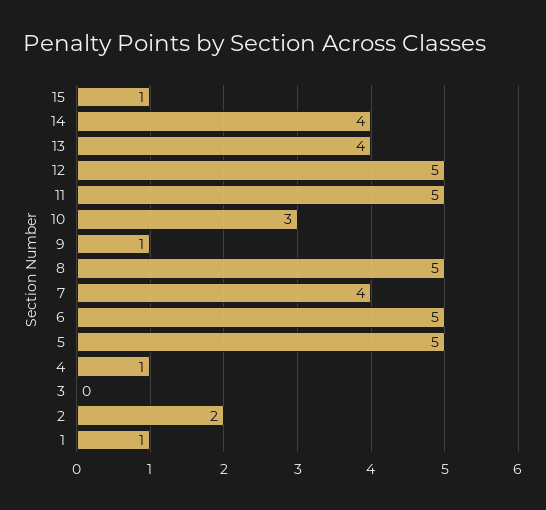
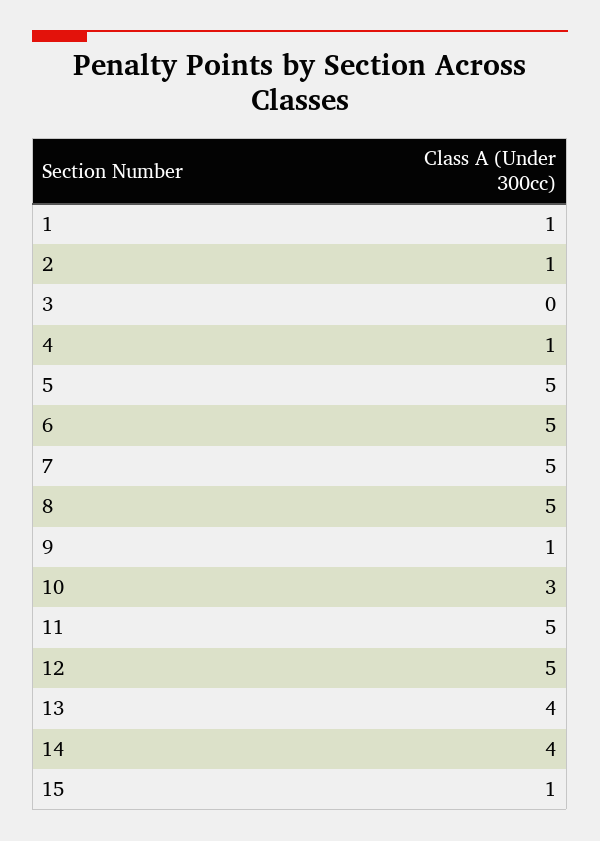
  {
    "15": 1,
    "14": 4,
    "13": 4,
    "12": 5,
    "11": 5,
    "10": 3,
    "9": 1,
    "8": 5,
-   "7": 4,
+   "7": 5,
    "6": 5,
    "5": 5,
    "4": 1,
    "3": 0,
-   "2": 2,
+   "2": 1,
    "1": 1
  }

